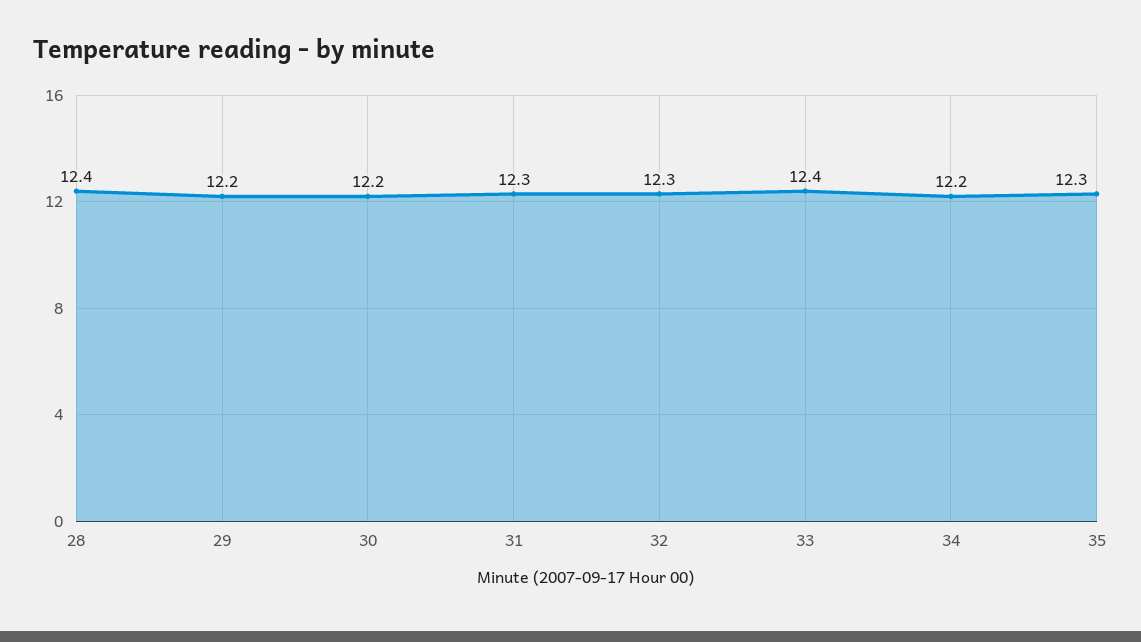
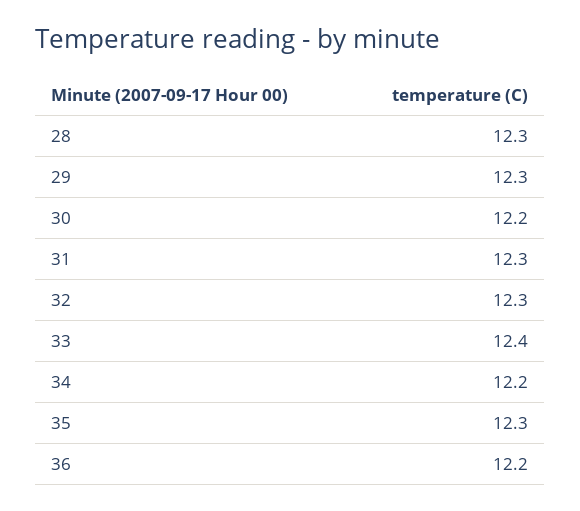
  {
-   "28": 12.4,
+   "28": 12.3,
-   "29": 12.2,
+   "29": 12.3,
    "30": 12.2,
    "31": 12.3,
    "32": 12.3,
    "33": 12.4,
    "34": 12.2,
-   "35": 12.3
+   "35": 12.3,
+   "36": 12.2
  }

